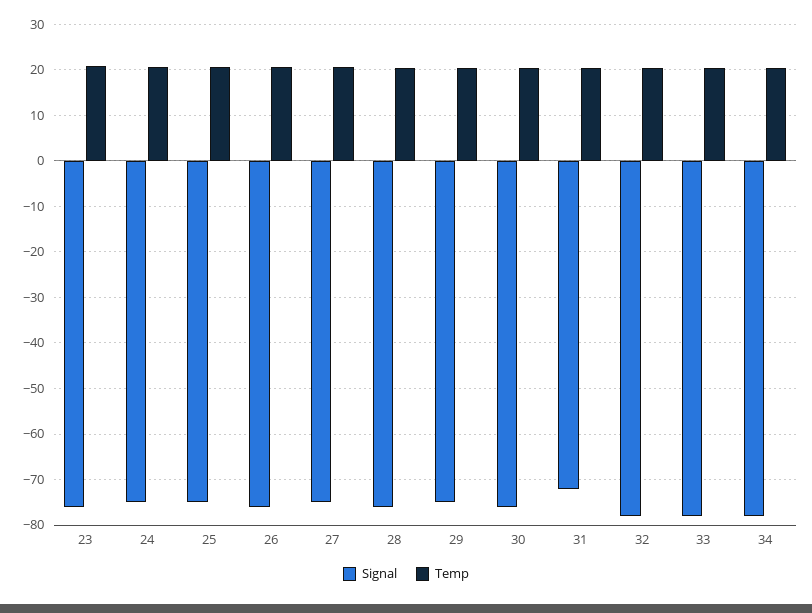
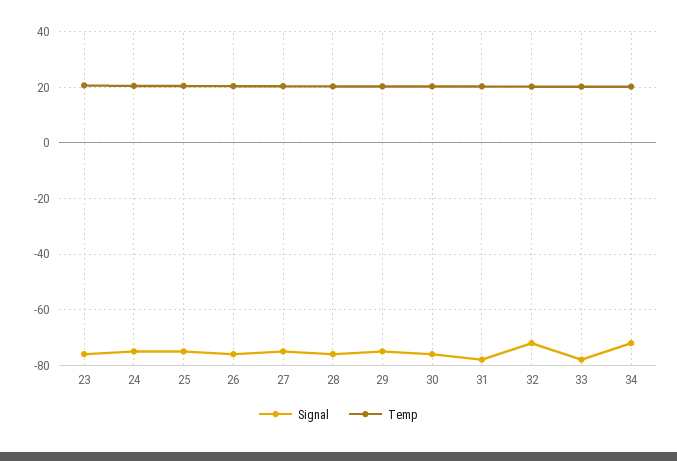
  {
    "Signal": {
      "23": -76,
      "24": -76,
      "25": -76,
      "26": -76,
      "27": -76,
      "28": -76,
      "29": -76,
      "30": -76,
-     "31": -72,
+     "31": -77.5,
-     "32": -78,
+     "32": -72.5,
      "33": -78,
-     "34": -78
+     "34": -72.5
    },
    "Temp": {
      "23": 20,
      "24": 20,
      "25": 20,
      "26": 20,
      "27": 20,
      "28": 20,
      "29": 20,
      "30": 20,
      "31": 20,
      "32": 20,
      "33": 20,
      "34": 20
    }
  }

